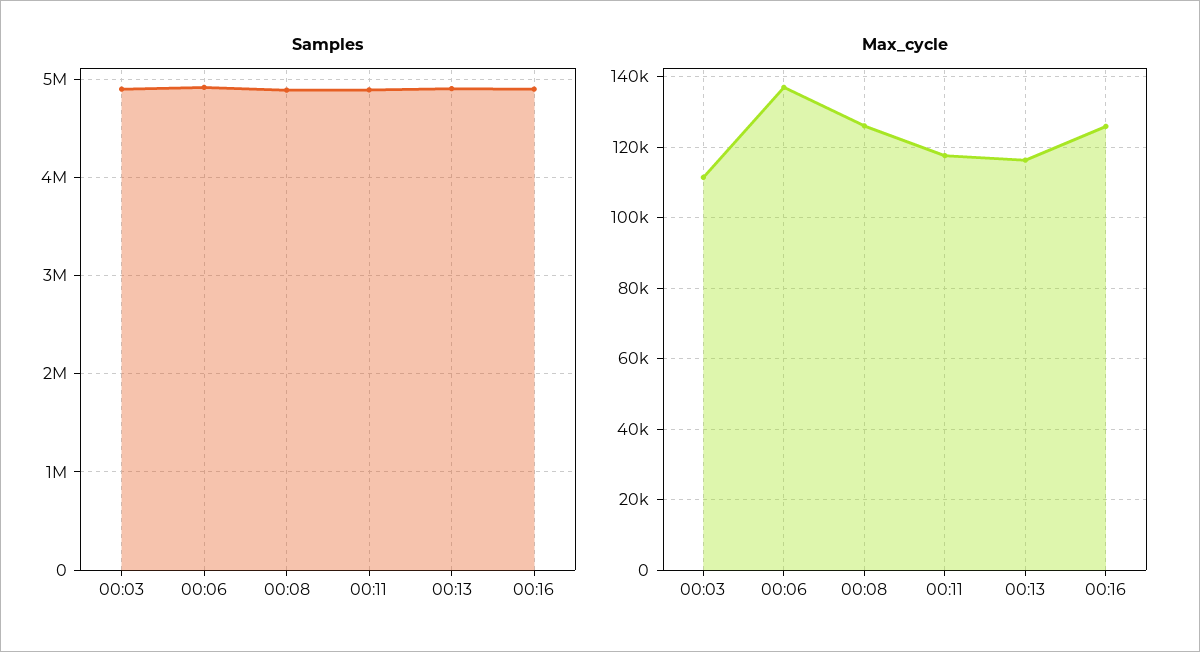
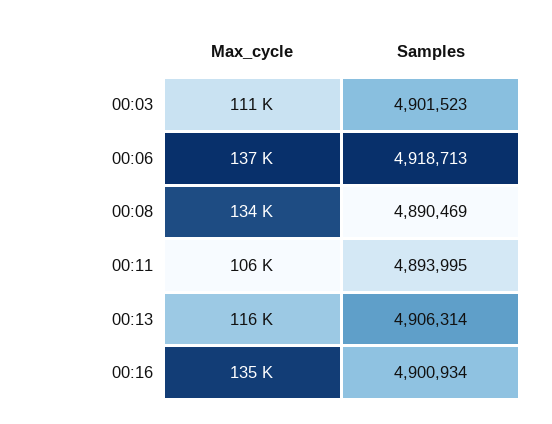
  {
    "Samples": {
      "00:03": 4901523,
      "00:06": 4918713,
      "00:08": 4890469,
      "00:11": 4893995,
      "00:13": 4906314,
      "00:16": 4900934
    },
    "Max_cycle": {
      "00:03": 111000,
      "00:06": 137000,
-     "00:08": 126000,
+     "00:08": 134000,
-     "00:11": 118000,
+     "00:11": 106000,
      "00:13": 116000,
-     "00:16": 126000
+     "00:16": 135000
    }
  }

